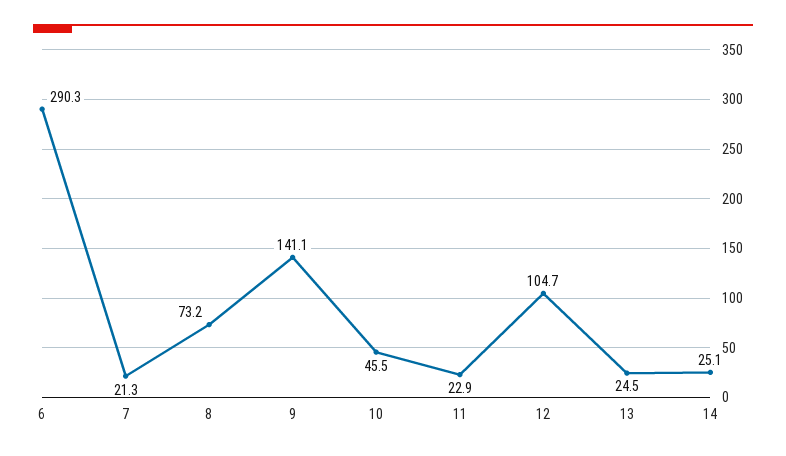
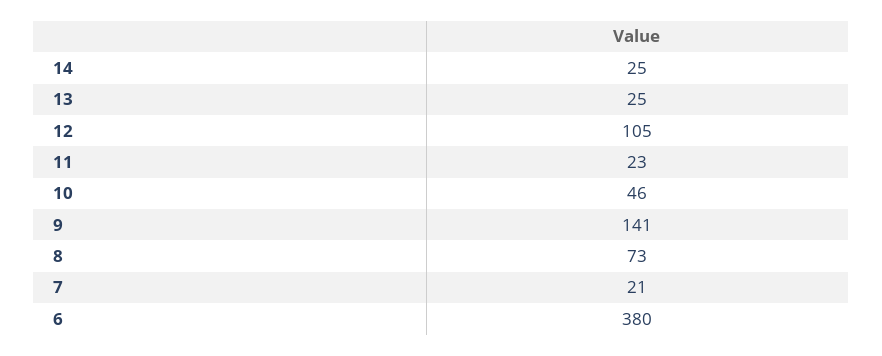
  {
-   "6": 290.3,
+   "6": 380,
    "7": 21.3,
    "8": 73.2,
    "9": 141.1,
    "10": 45.5,
    "11": 22.9,
    "12": 104.7,
    "13": 24.5,
    "14": 25.1
  }

